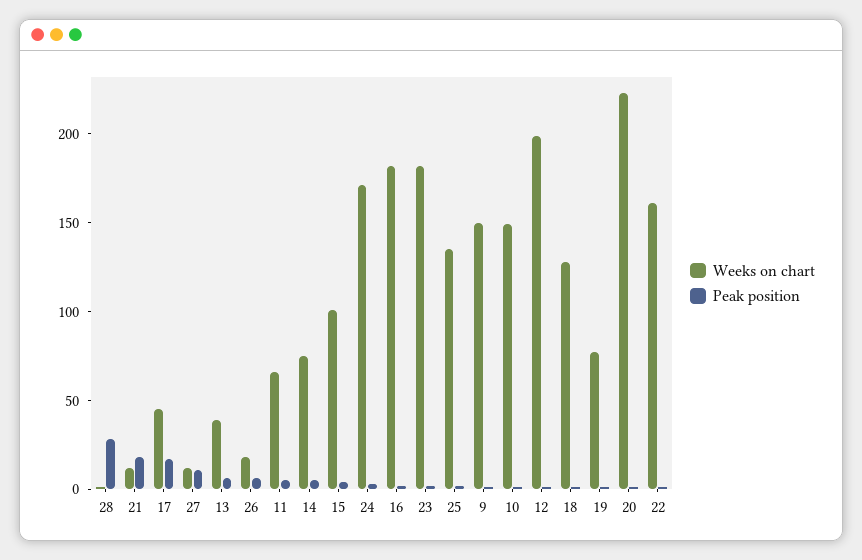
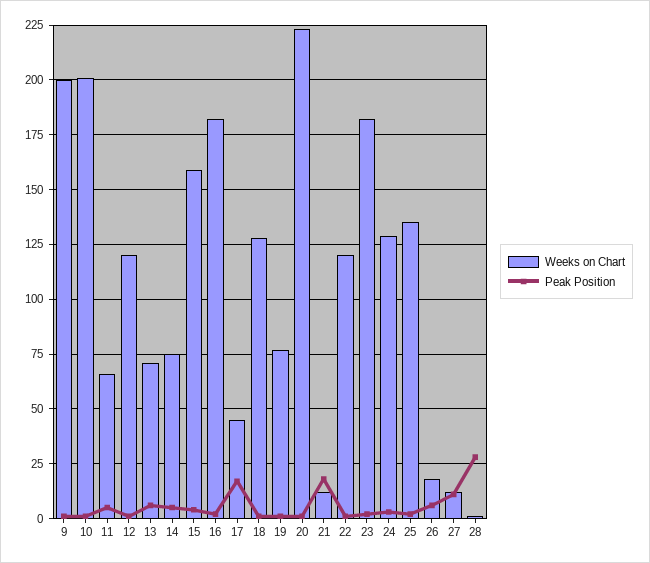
  {
    "Weeks on chart": {
      "28": 0,
      "21": 10,
      "17": 45,
      "27": 10,
-     "13": 40,
+     "13": 70,
      "26": 20,
      "11": 65,
      "14": 75,
-     "15": 100,
+     "15": 160,
-     "24": 170,
+     "24": 130,
      "16": 180,
      "23": 180,
      "25": 135,
-     "9": 150,
+     "9": 200,
-     "10": 150,
+     "10": 200,
-     "12": 200,
+     "12": 120,
      "18": 130,
      "19": 75,
      "20": 225,
-     "22": 160
+     "22": 120
    },
    "Peak position": {
      "28": 30,
      "21": 20,
      "17": 15,
      "27": 10,
      "13": 5,
      "26": 5,
      "11": 5,
      "14": 5,
      "15": 5,
      "24": 5,
      "16": 0,
      "23": 0,
      "25": 0,
      "9": 0,
      "10": 0,
      "12": 0,
      "18": 0,
      "19": 0,
      "20": 0,
      "22": 0
    }
  }

